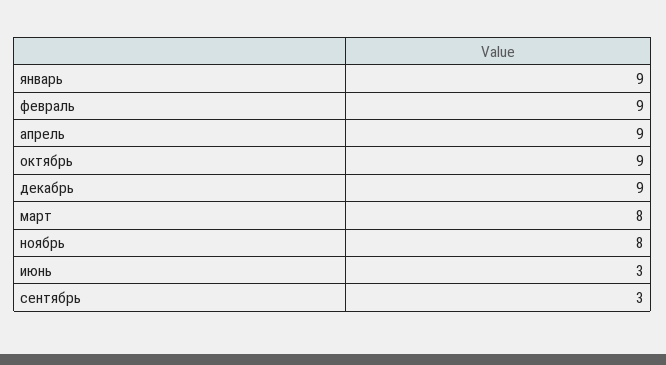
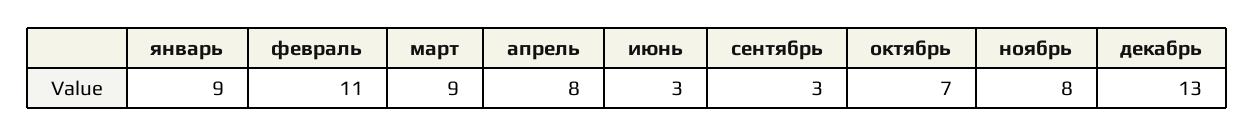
  {
    "январь": 9,
-   "февраль": 9,
+   "февраль": 11,
-   "апрель": 9,
+   "апрель": 8,
-   "октябрь": 9,
+   "октябрь": 7,
-   "декабрь": 9,
+   "декабрь": 13,
-   "март": 8,
+   "март": 9,
    "ноябрь": 8,
    "июнь": 3,
    "сентябрь": 3
  }

